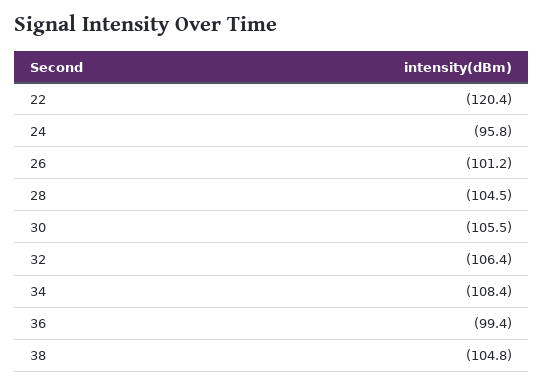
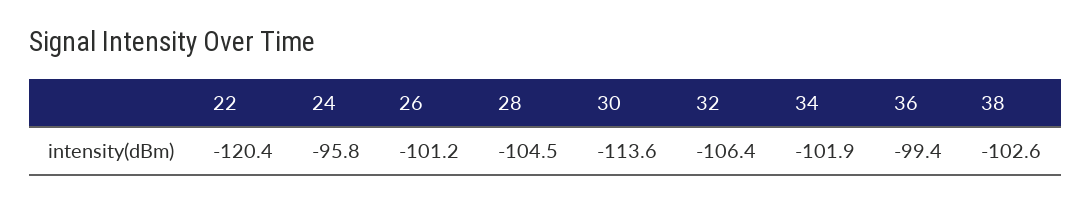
  {
    "22": -120.4,
    "24": -95.8,
    "26": -101.2,
    "28": -104.5,
-   "30": -105.5,
+   "30": -113.6,
    "32": -106.4,
-   "34": -108.4,
+   "34": -101.9,
    "36": -99.4,
-   "38": -104.8
+   "38": -102.6
  }

